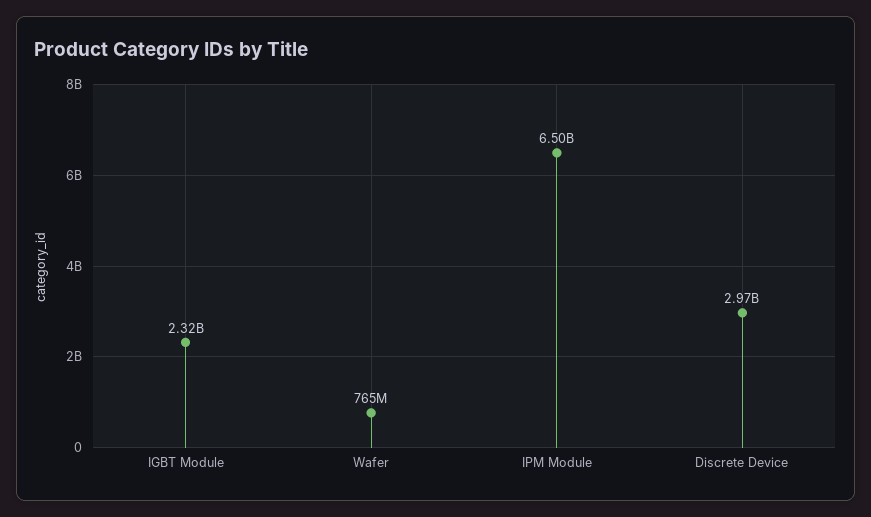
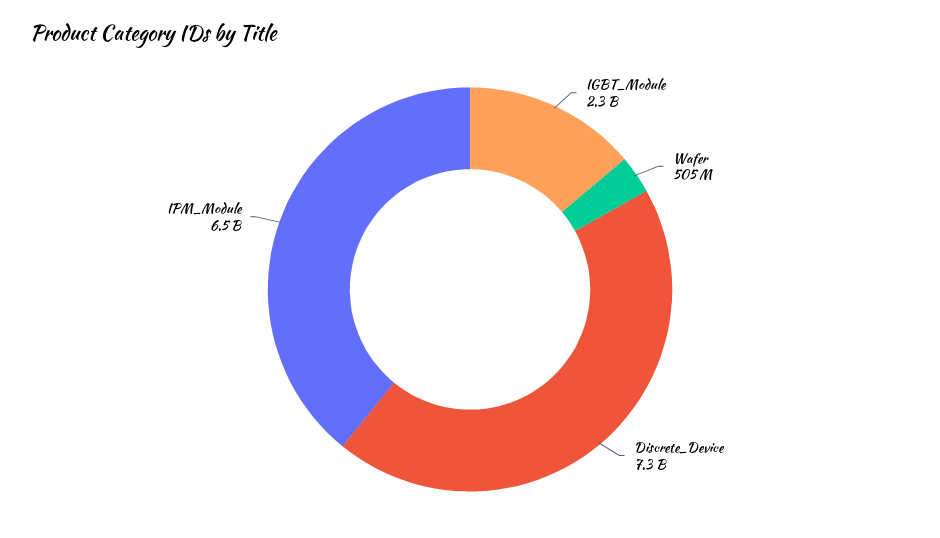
  {
    "IGBT Module": 2320000000,
-   "Wafer": 765000000,
+   "Wafer": 505000000,
    "IPM Module": 6500000000,
-   "Discrete Device": 2970000000
+   "Discrete Device": 7300000000
  }

